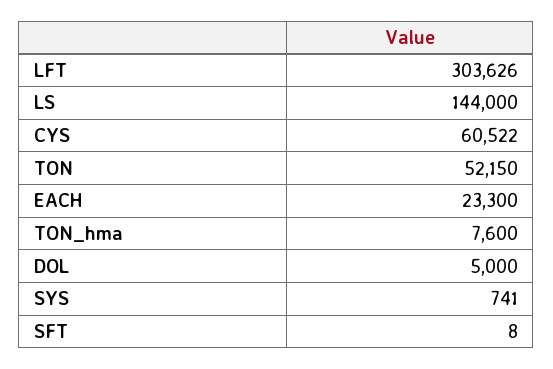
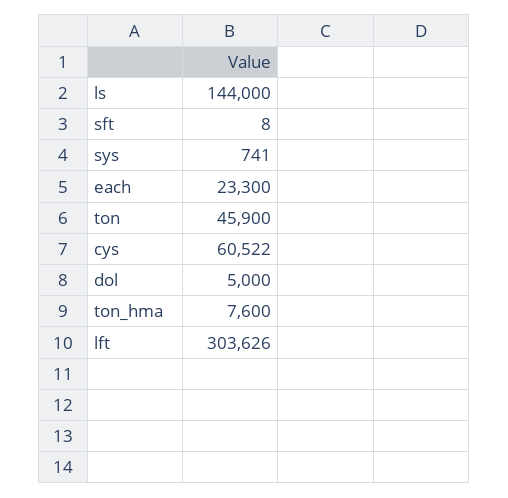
  {
    "LFT": 303626,
    "LS": 144000,
    "CYS": 60522,
-   "TON": 52150,
+   "TON": 45900,
    "EACH": 23300,
    "TON_hma": 7600,
    "DOL": 5000,
    "SYS": 741,
    "SFT": 8
  }

